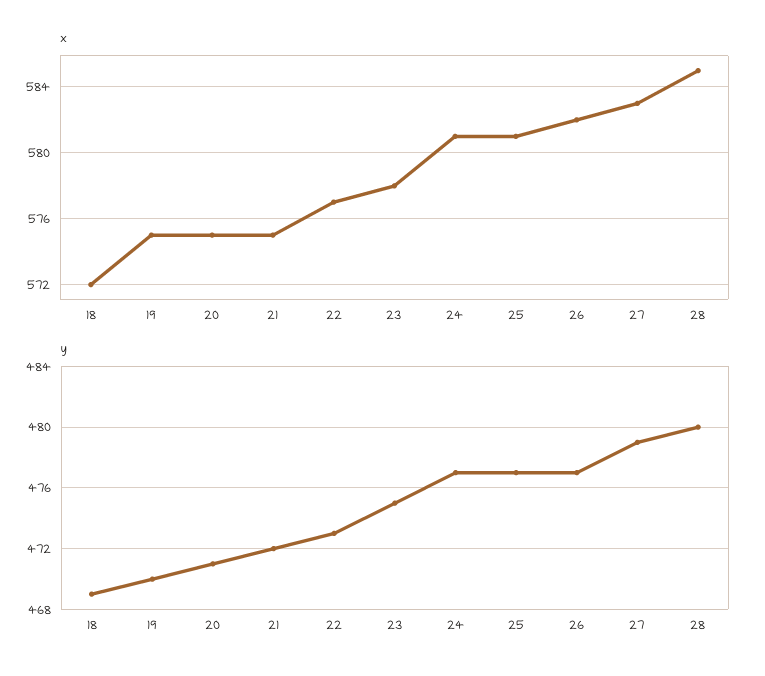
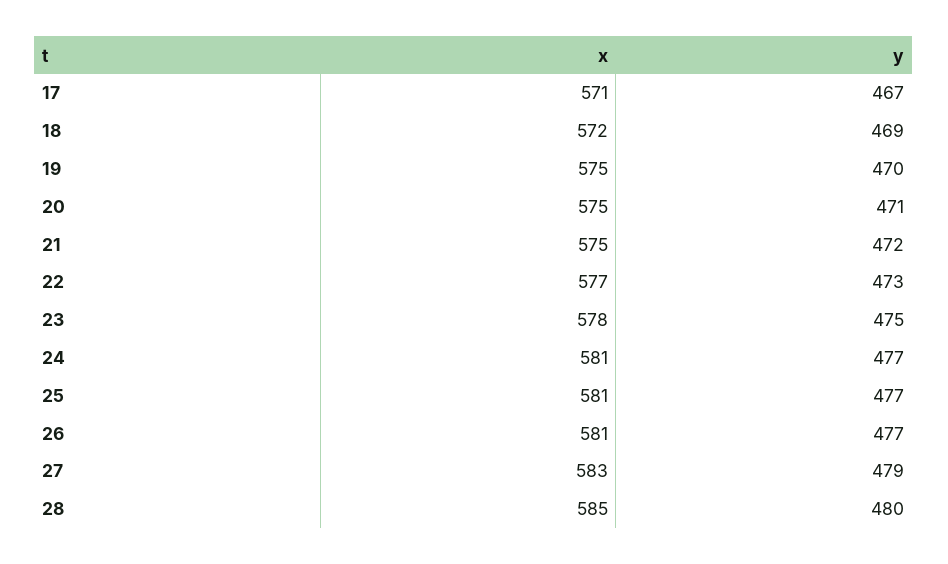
  {
    "x": {
      "18": 572,
      "19": 575,
      "20": 575,
      "21": 575,
      "22": 577,
      "23": 578,
      "24": 581,
      "25": 581,
-     "26": 582,
+     "26": 581,
      "27": 583,
-     "28": 585
+     "28": 585,
+     "17": 571
    },
    "y": {
      "18": 469,
      "19": 470,
      "20": 471,
      "21": 472,
      "22": 473,
      "23": 475,
      "24": 477,
      "25": 477,
      "26": 477,
      "27": 479,
-     "28": 480
+     "28": 480,
+     "17": 467
    }
  }

